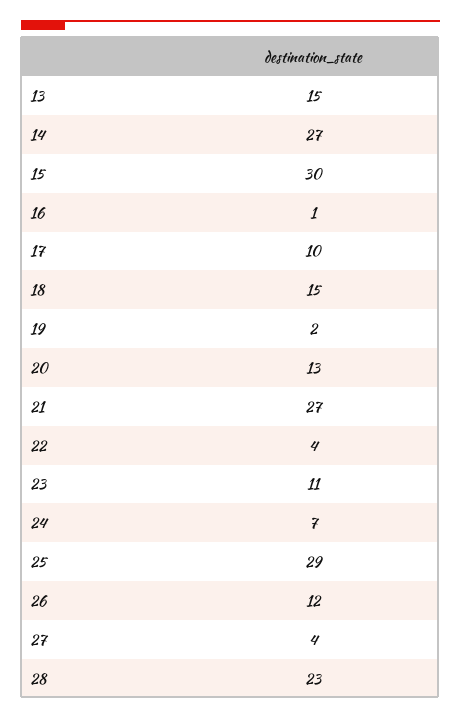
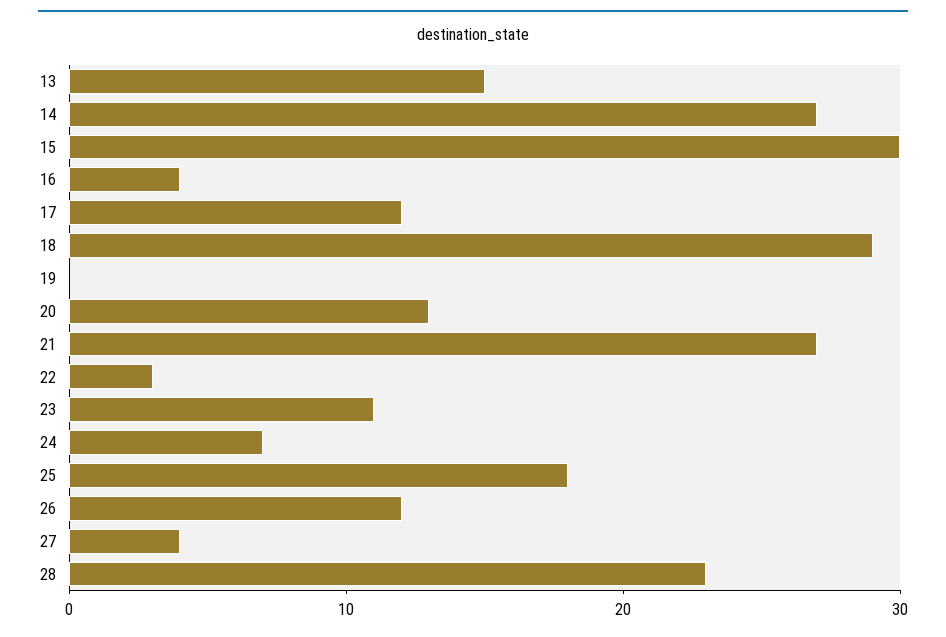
  {
    "13": 15,
    "14": 27,
    "15": 30,
-   "16": 1,
+   "16": 4,
-   "17": 10,
+   "17": 12,
-   "18": 15,
+   "18": 29,
-   "19": 2,
+   "19": 0,
    "20": 13,
    "21": 27,
-   "22": 4,
+   "22": 3,
    "23": 11,
    "24": 7,
-   "25": 29,
+   "25": 18,
    "26": 12,
    "27": 4,
    "28": 23
  }

